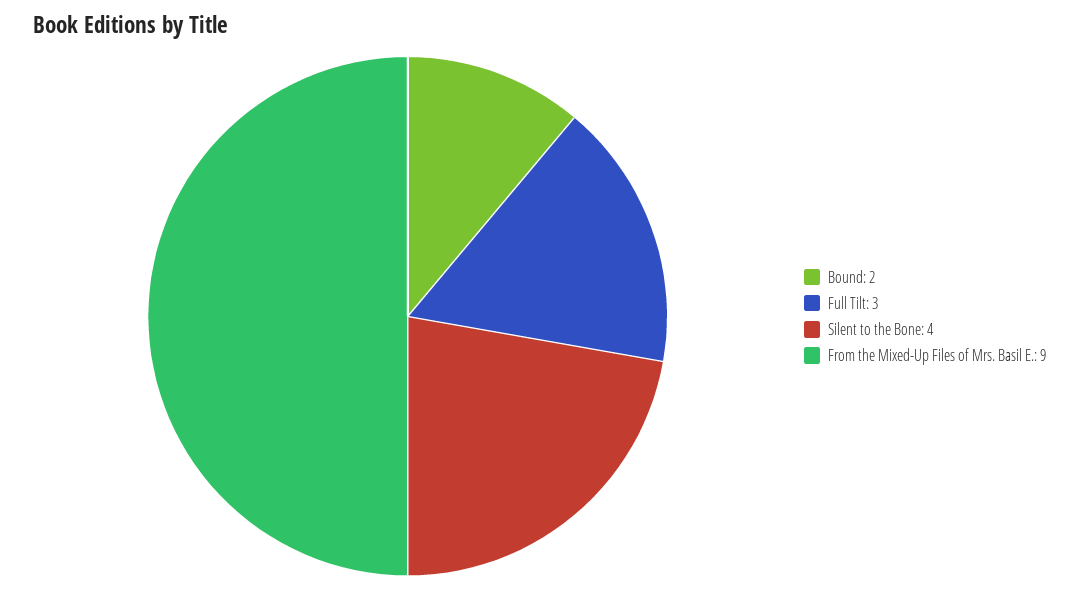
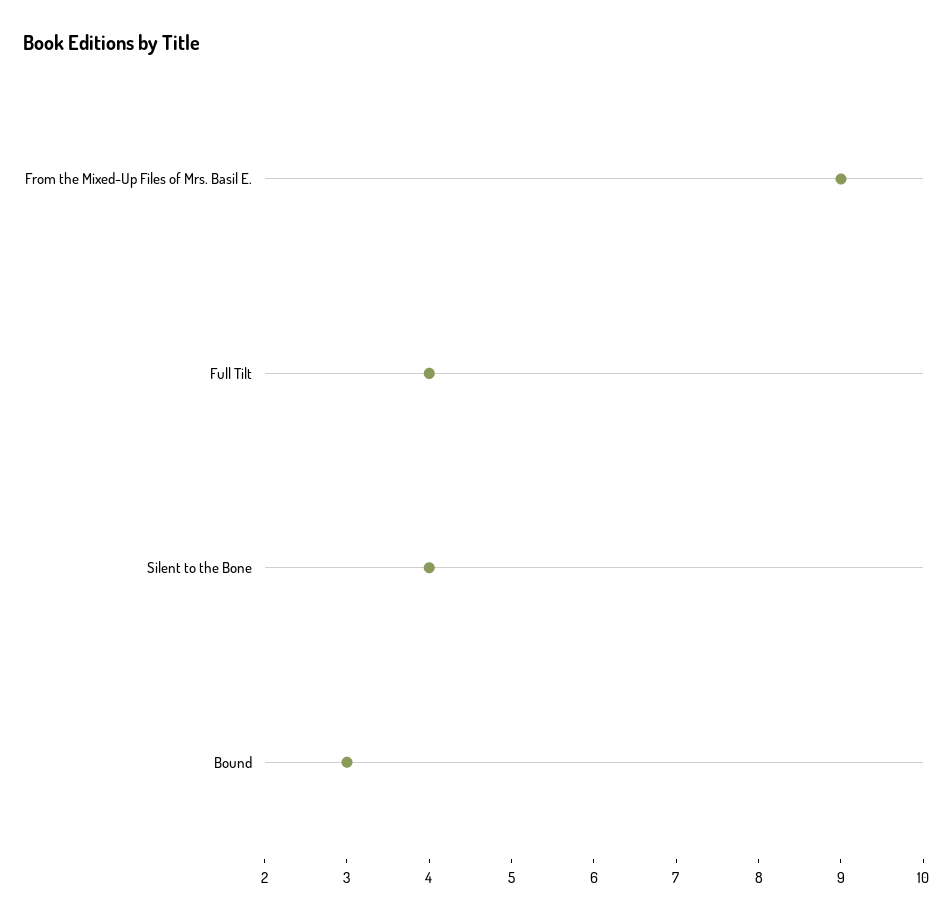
  {
-   "Bound": 2,
+   "Bound": 3,
-   "Full Tilt": 3,
+   "Full Tilt": 4,
    "Silent to the Bone": 4,
    "From the Mixed-Up Files of Mrs. Basil E.": 9
  }

